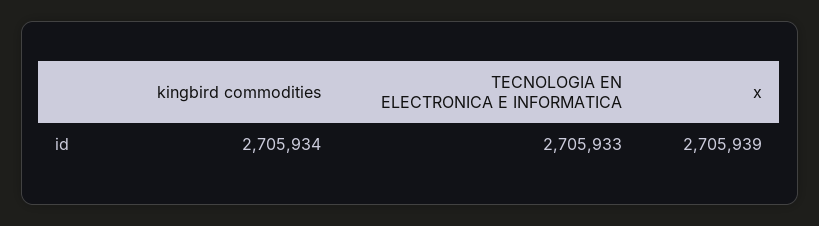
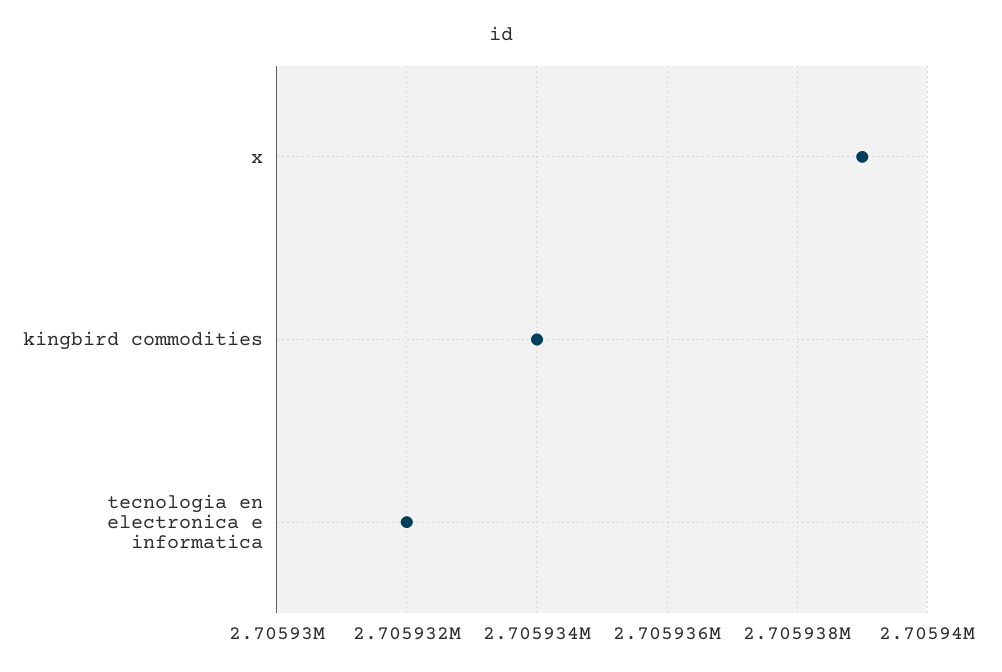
  {
    "kingbird commodities": 2705934,
-   "TECNOLOGIA EN ELECTRONICA E INFORMATICA": 2705933,
+   "TECNOLOGIA EN ELECTRONICA E INFORMATICA": 2705932,
    "x": 2705939
  }

